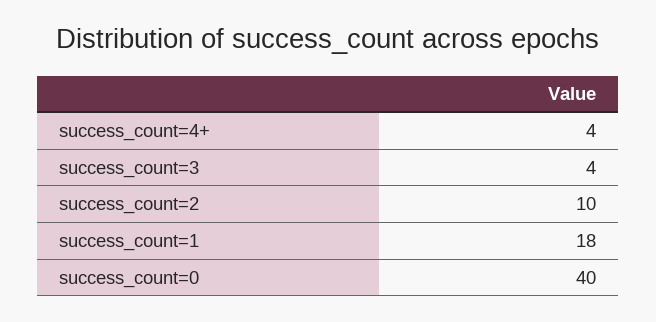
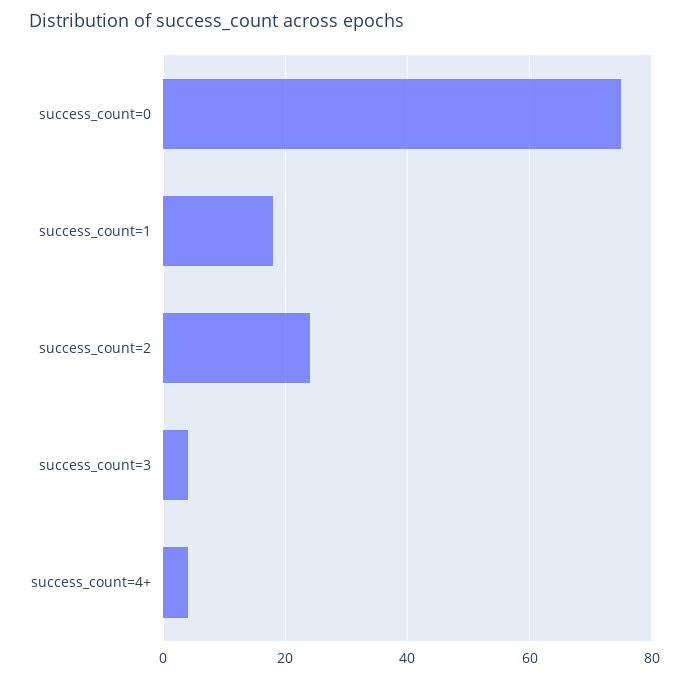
  {
    "success_count=4+": 4,
    "success_count=3": 4,
-   "success_count=2": 10,
+   "success_count=2": 25,
    "success_count=1": 18,
-   "success_count=0": 40
+   "success_count=0": 75
  }

